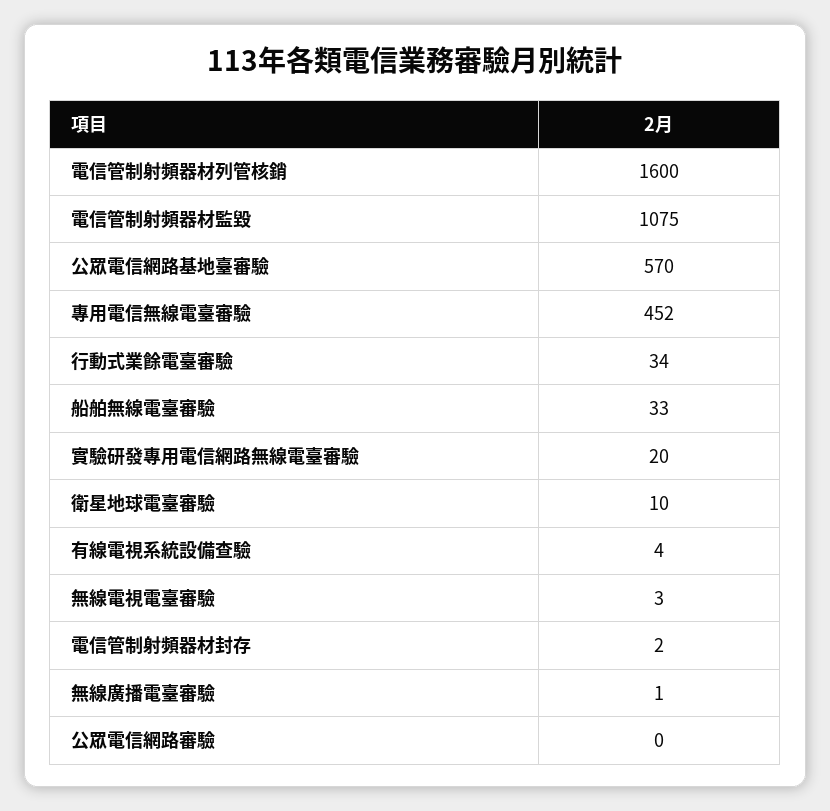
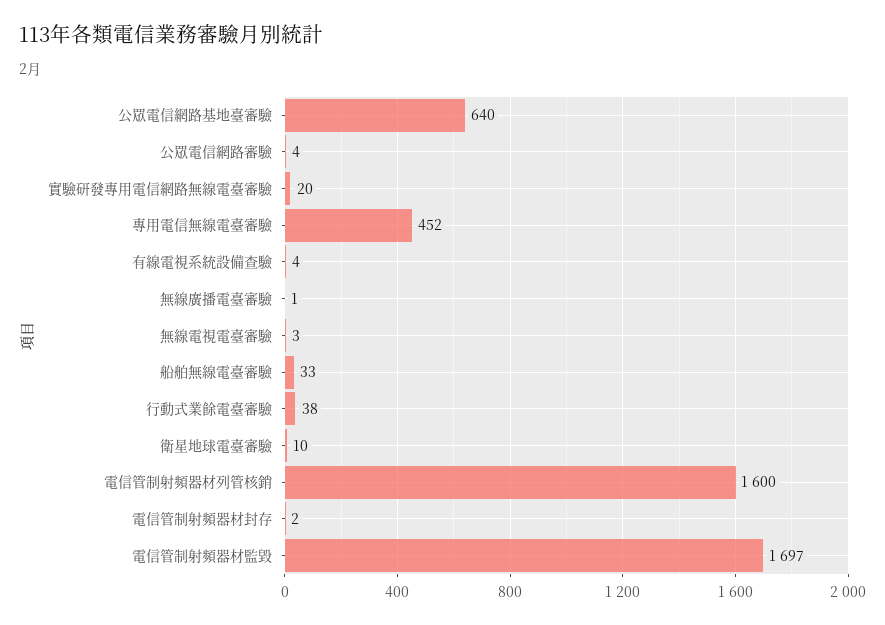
  {
    "電信管制射頻器材列管核銷": 1600,
-   "電信管制射頻器材監毀": 1075,
+   "電信管制射頻器材監毀": 1697,
-   "公眾電信網路基地臺審驗": 570,
+   "公眾電信網路基地臺審驗": 640,
    "專用電信無線電臺審驗": 452,
-   "行動式業餘電臺審驗": 34,
+   "行動式業餘電臺審驗": 38,
    "船舶無線電臺審驗": 33,
    "實驗研發專用電信網路無線電臺審驗": 20,
    "衛星地球電臺審驗": 10,
    "有線電視系統設備查驗": 4,
    "無線電視電臺審驗": 3,
    "電信管制射頻器材封存": 2,
    "無線廣播電臺審驗": 1,
-   "公眾電信網路審驗": 0
+   "公眾電信網路審驗": 4
  }

